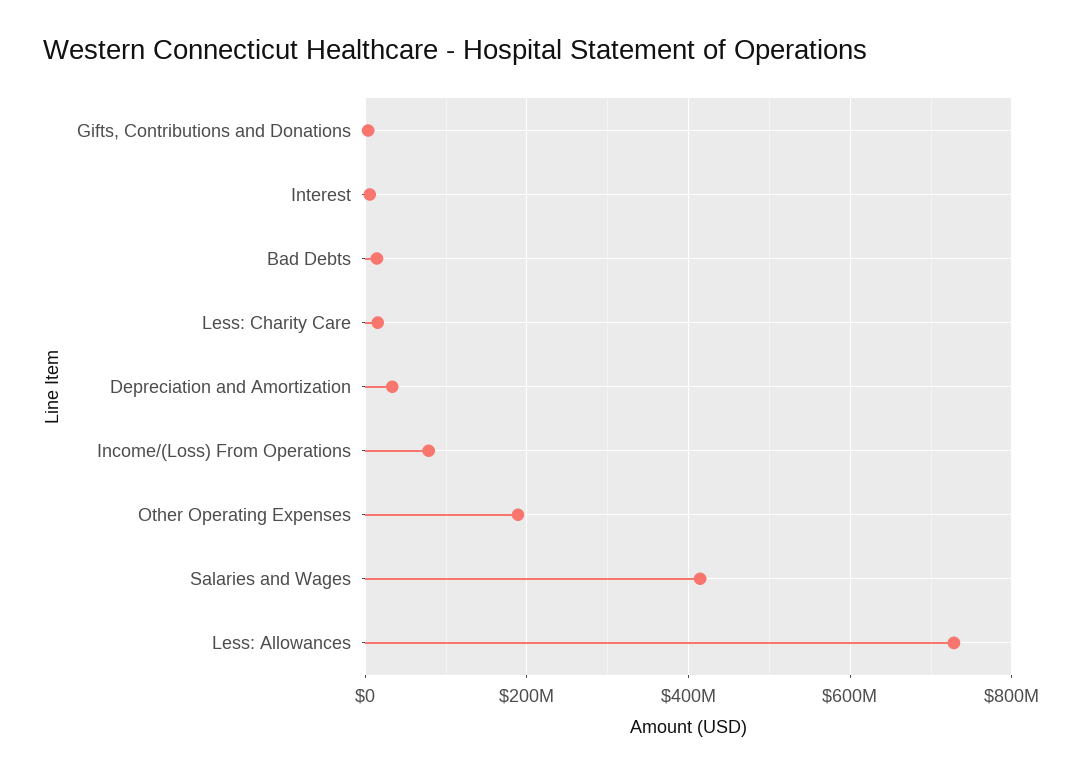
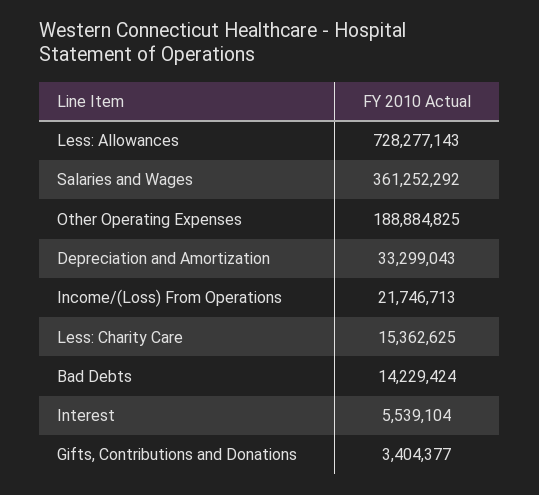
  {
    "Gifts, Contributions and Donations": 3404377,
    "Interest": 5539104,
    "Bad Debts": 14229424,
    "Less: Charity Care": 15362625,
    "Depreciation and Amortization": 33299043,
-   "Income/(Loss) From Operations": 80000000,
+   "Income/(Loss) From Operations": 21746713,
    "Other Operating Expenses": 188884825,
-   "Salaries and Wages": 420000000,
+   "Salaries and Wages": 361252292,
    "Less: Allowances": 728277143
  }

